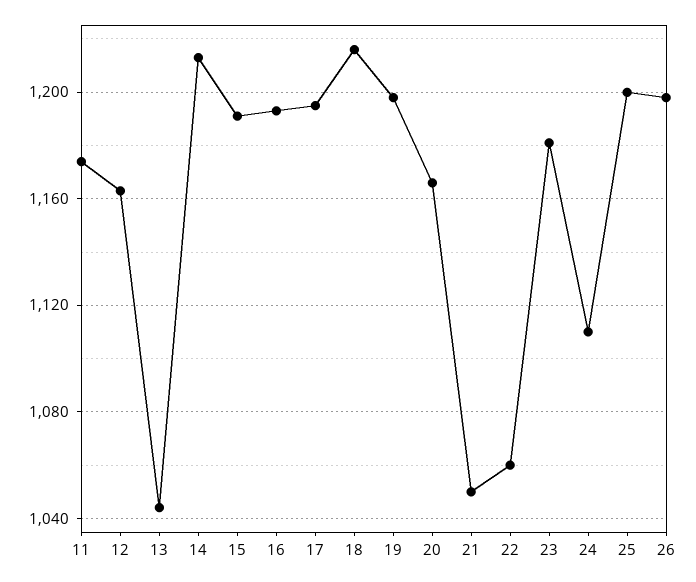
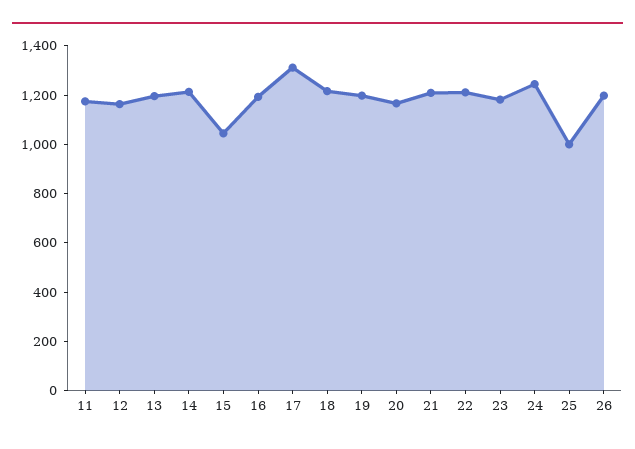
  {
    "11": 1175,
    "12": 1165,
-   "13": 1045,
+   "13": 1200,
    "14": 1215,
-   "15": 1190,
+   "15": 1050,
    "16": 1195,
-   "17": 1195,
+   "17": 1300,
    "18": 1215,
    "19": 1200,
    "20": 1165,
-   "21": 1050,
+   "21": 1200,
-   "22": 1060,
+   "22": 1200,
    "23": 1180,
-   "24": 1110,
+   "24": 1250,
-   "25": 1200,
+   "25": 1000,
    "26": 1200
  }

